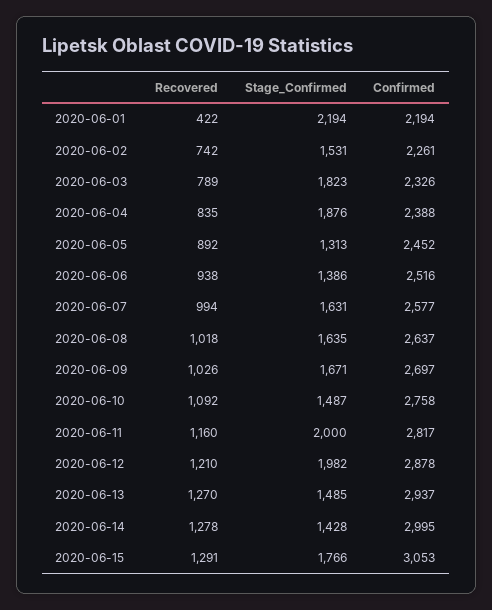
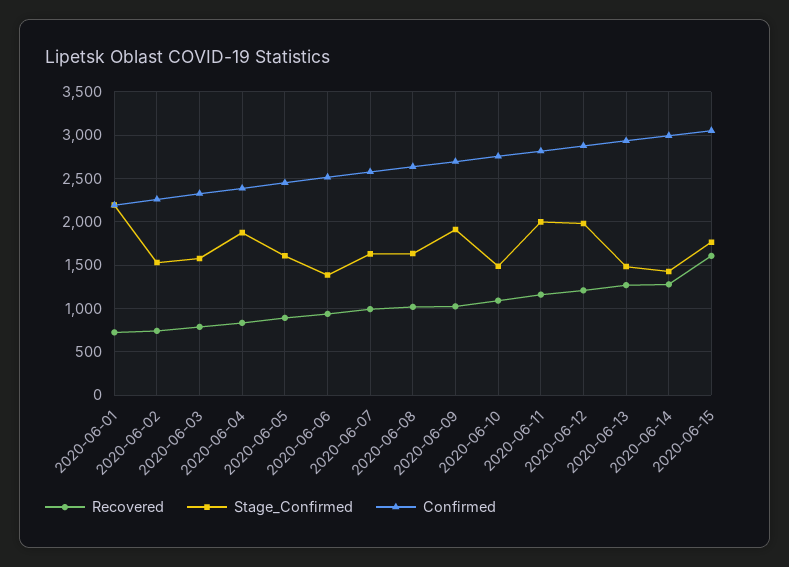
  {
    "Recovered": {
-     "2020-06-01": 422,
+     "2020-06-01": 700,
      "2020-06-02": 742,
      "2020-06-03": 789,
      "2020-06-04": 835,
      "2020-06-05": 892,
      "2020-06-06": 938,
      "2020-06-07": 994,
      "2020-06-08": 1018,
      "2020-06-09": 1026,
      "2020-06-10": 1092,
      "2020-06-11": 1160,
      "2020-06-12": 1210,
      "2020-06-13": 1270,
      "2020-06-14": 1278,
-     "2020-06-15": 1291
+     "2020-06-15": 1600
    },
    "Stage_Confirmed": {
      "2020-06-01": 2194,
      "2020-06-02": 1531,
-     "2020-06-03": 1823,
+     "2020-06-03": 1600,
      "2020-06-04": 1876,
-     "2020-06-05": 1313,
+     "2020-06-05": 1600,
      "2020-06-06": 1386,
      "2020-06-07": 1631,
      "2020-06-08": 1635,
-     "2020-06-09": 1671,
+     "2020-06-09": 1900,
      "2020-06-10": 1487,
      "2020-06-11": 2000,
      "2020-06-12": 1982,
      "2020-06-13": 1485,
      "2020-06-14": 1428,
      "2020-06-15": 1766
    },
    "Confirmed": {
      "2020-06-01": 2194,
      "2020-06-02": 2261,
      "2020-06-03": 2326,
      "2020-06-04": 2388,
      "2020-06-05": 2452,
      "2020-06-06": 2516,
      "2020-06-07": 2577,
      "2020-06-08": 2637,
      "2020-06-09": 2697,
      "2020-06-10": 2758,
      "2020-06-11": 2817,
      "2020-06-12": 2878,
      "2020-06-13": 2937,
      "2020-06-14": 2995,
      "2020-06-15": 3053
    }
  }

